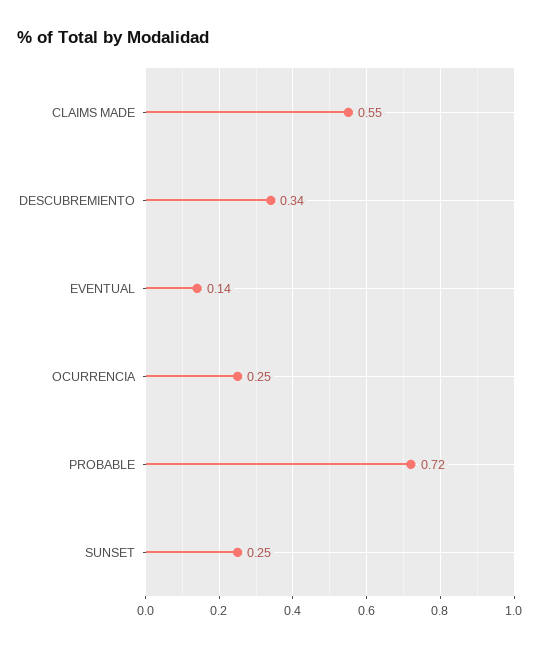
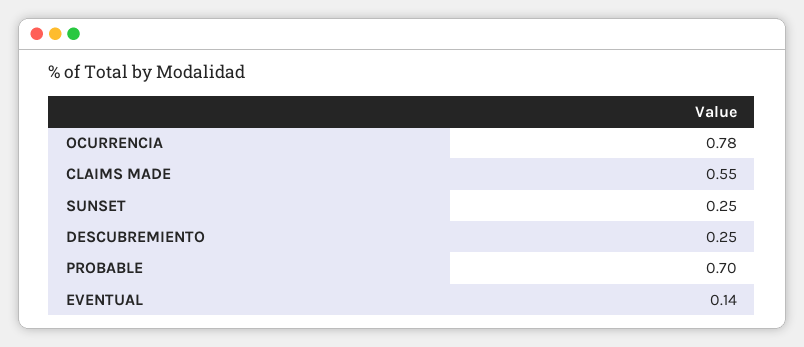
  {
    "CLAIMS MADE": 0.55,
-   "DESCUBREMIENTO": 0.34,
+   "DESCUBREMIENTO": 0.25,
    "EVENTUAL": 0.14,
-   "OCURRENCIA": 0.25,
+   "OCURRENCIA": 0.78,
-   "PROBABLE": 0.72,
+   "PROBABLE": 0.7,
    "SUNSET": 0.25
  }

